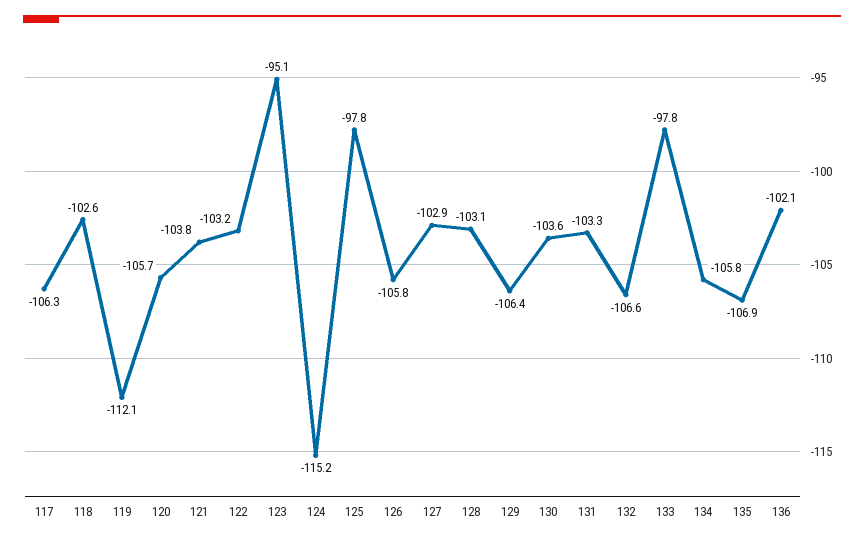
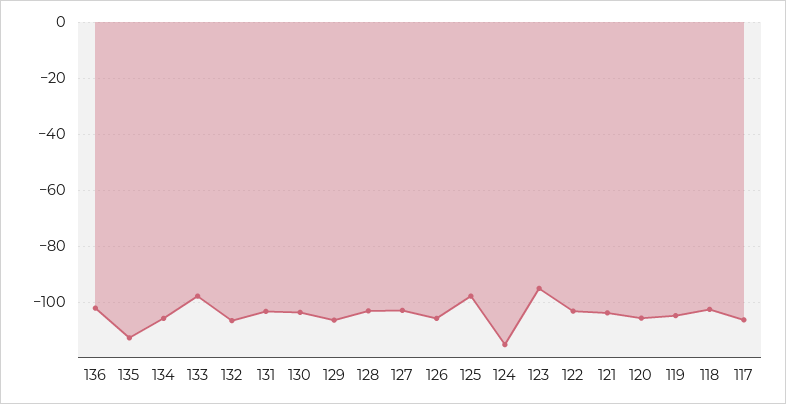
  {
    "117": -106.3,
    "118": -102.6,
-   "119": -112.1,
+   "119": -105,
    "120": -105.7,
    "121": -103.8,
    "122": -103.2,
    "123": -95.1,
    "124": -115.2,
    "125": -97.8,
    "126": -105.8,
    "127": -102.9,
    "128": -103.1,
    "129": -106.4,
    "130": -103.6,
    "131": -103.3,
    "132": -106.6,
    "133": -97.8,
    "134": -105.8,
-   "135": -106.9,
+   "135": -112.5,
    "136": -102.1
  }

